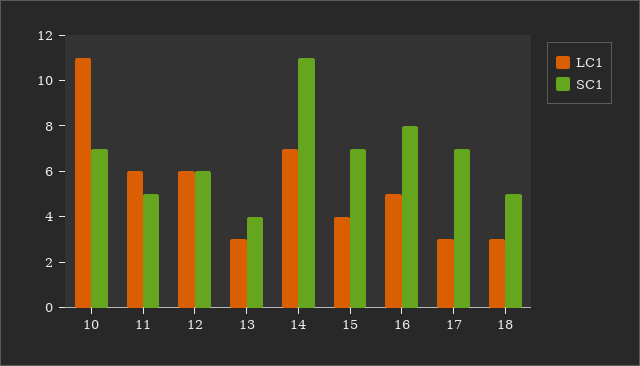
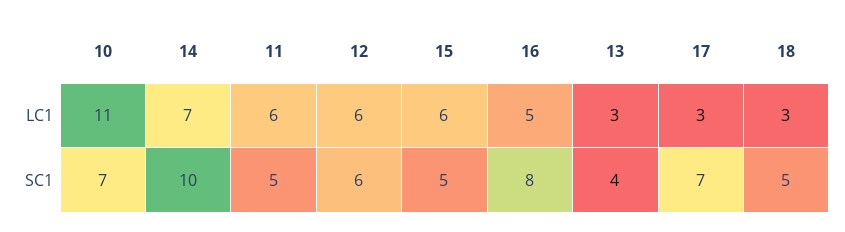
  {
    "LC1": {
      "10": 11,
      "11": 6,
      "12": 6,
      "13": 3,
      "14": 7,
-     "15": 4,
+     "15": 6,
      "16": 5,
      "17": 3,
      "18": 3
    },
    "SC1": {
      "10": 7,
      "11": 5,
      "12": 6,
      "13": 4,
-     "14": 11,
+     "14": 10,
-     "15": 7,
+     "15": 5,
      "16": 8,
      "17": 7,
      "18": 5
    }
  }

